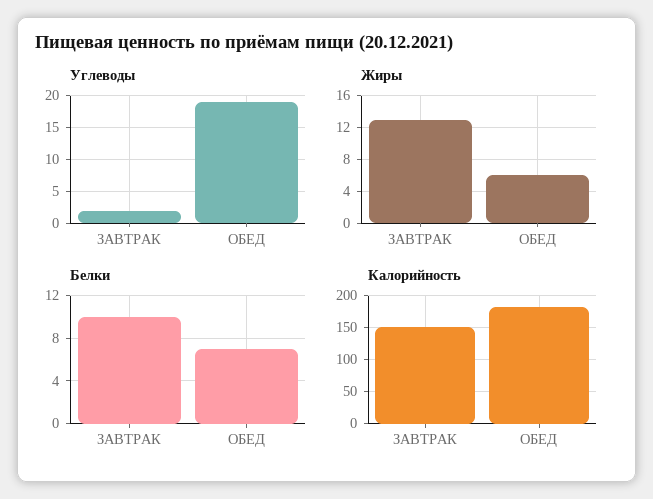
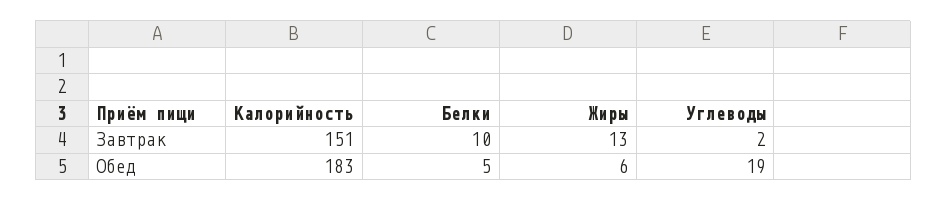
  {
    "Углеводы": {
      "ЗАВТРАК": 2,
      "ОБЕД": 19
    },
    "Жиры": {
      "ЗАВТРАК": 13,
      "ОБЕД": 6
    },
    "Белки": {
      "ЗАВТРАК": 10,
-     "ОБЕД": 7
+     "ОБЕД": 5
    },
    "Калорийность": {
      "ЗАВТРАК": 151,
      "ОБЕД": 183
    }
  }

